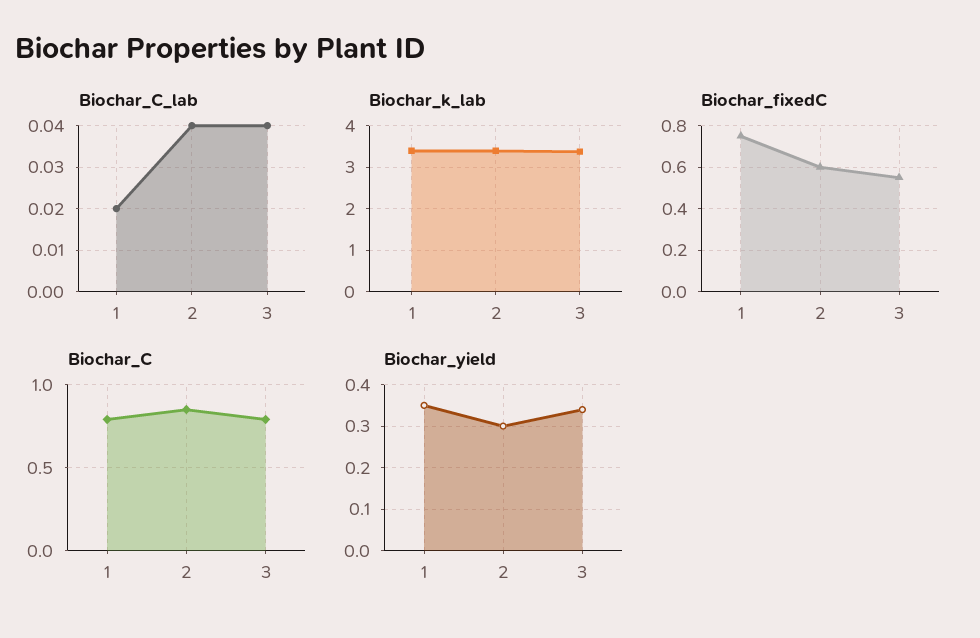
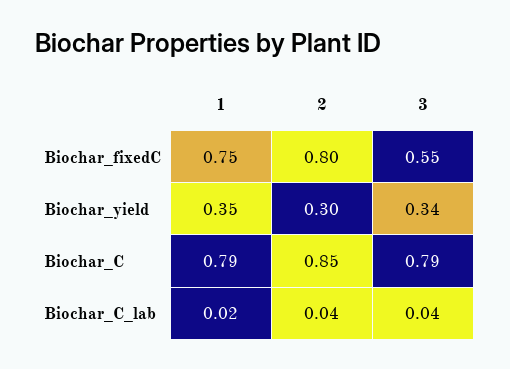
  {
    "Biochar_C_lab": {
      "1": 0.02,
      "2": 0.04,
      "3": 0.04
    },
-   "Biochar_k_lab": {
-     "1": 3.4,
-     "2": 3.4,
-     "3": 3.4
-   },
    "Biochar_fixedC": {
      "1": 0.75,
-     "2": 0.6,
+     "2": 0.8,
      "3": 0.55
    },
    "Biochar_C": {
      "1": 0.79,
      "2": 0.85,
      "3": 0.79
    },
    "Biochar_yield": {
      "1": 0.35,
      "2": 0.3,
      "3": 0.34
    }
  }

